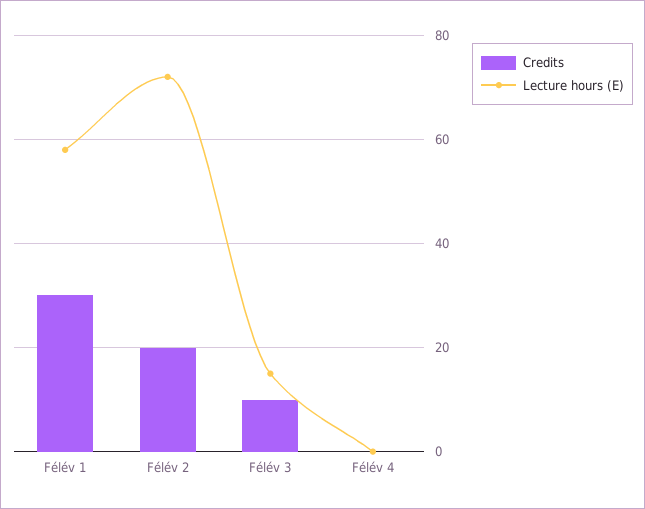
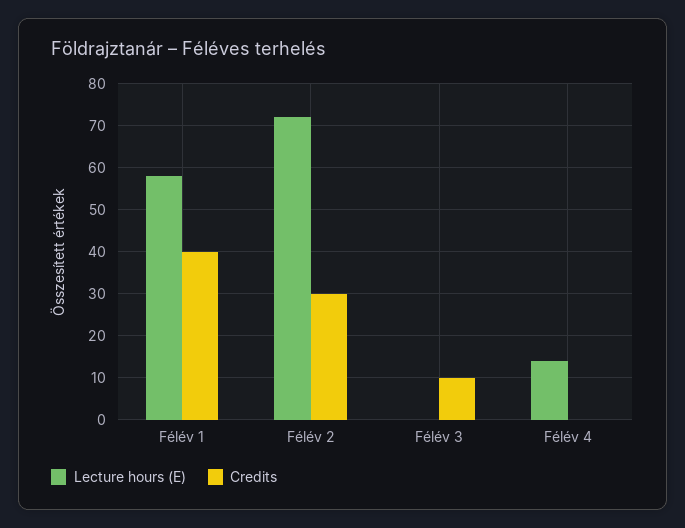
  {
    "Credits": {
-     "Félév 1": 30,
+     "Félév 1": 40,
-     "Félév 2": 20,
+     "Félév 2": 30,
      "Félév 3": 10,
      "Félév 4": 0
    },
    "Lecture hours (E)": {
      "Félév 1": 60,
      "Félév 2": 70,
-     "Félév 3": 15,
+     "Félév 3": 0,
-     "Félév 4": 0
+     "Félév 4": 15
    }
  }

